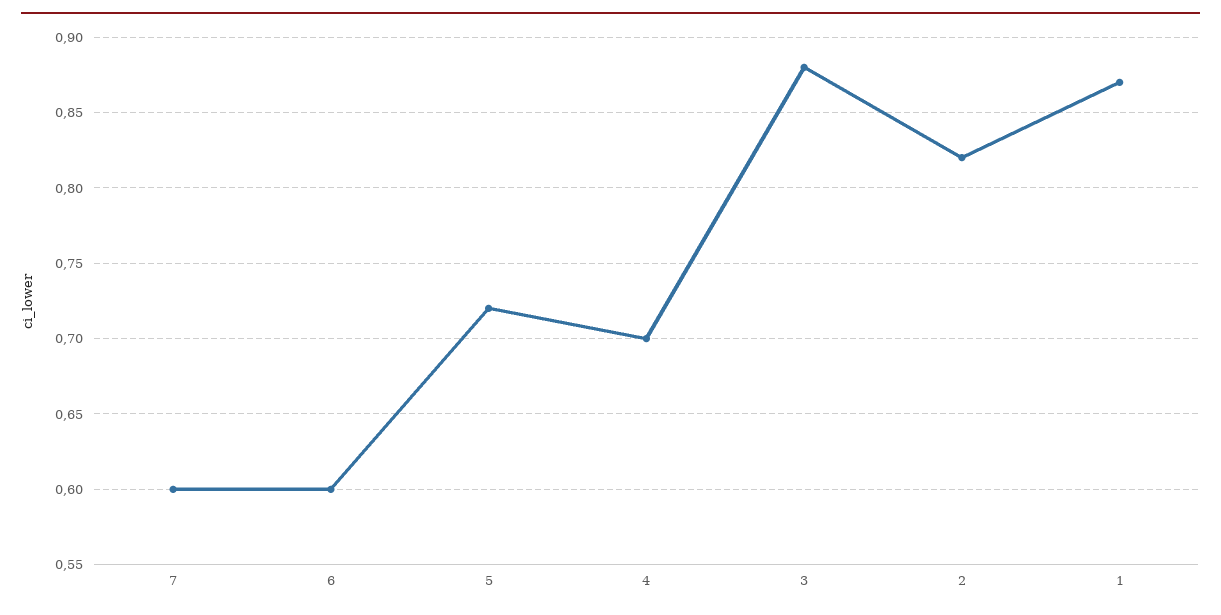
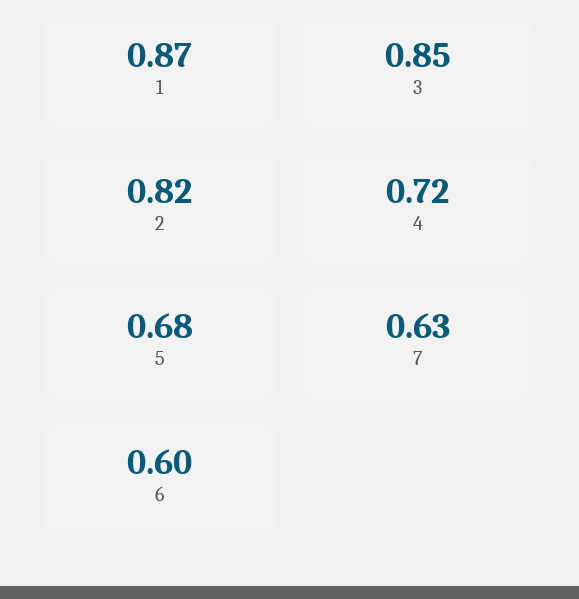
  {
-   "7": 0.6,
+   "7": 0.63,
    "6": 0.6,
-   "5": 0.72,
+   "5": 0.68,
-   "4": 0.7,
+   "4": 0.72,
-   "3": 0.88,
+   "3": 0.85,
    "2": 0.82,
    "1": 0.87
  }

